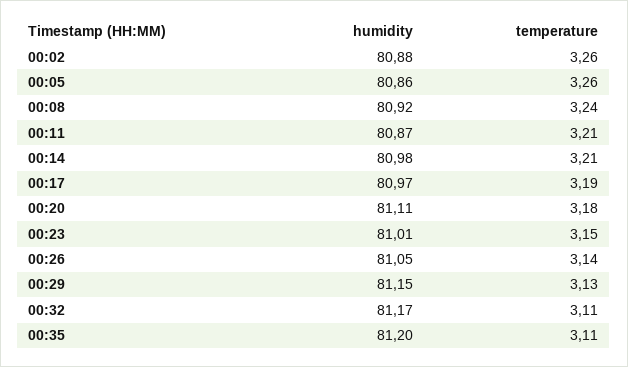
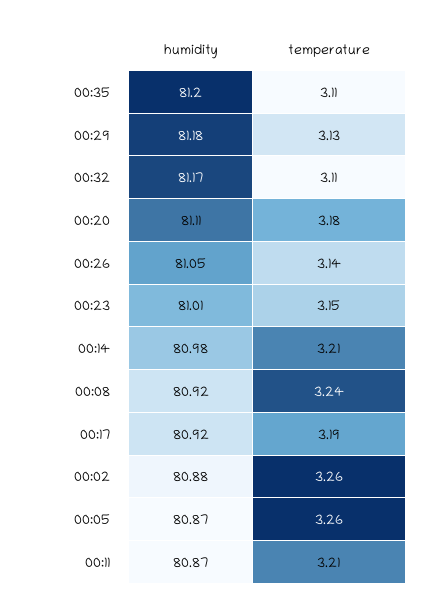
  {
    "humidity": {
      "00:02": 80.88,
-     "00:05": 80.86,
+     "00:05": 80.87,
      "00:08": 80.92,
      "00:11": 80.87,
      "00:14": 80.98,
-     "00:17": 80.97,
+     "00:17": 80.92,
      "00:20": 81.11,
      "00:23": 81.01,
      "00:26": 81.05,
-     "00:29": 81.15,
+     "00:29": 81.18,
      "00:32": 81.17,
      "00:35": 81.2
    },
    "temperature": {
      "00:02": 3.26,
      "00:05": 3.26,
      "00:08": 3.24,
      "00:11": 3.21,
      "00:14": 3.21,
      "00:17": 3.19,
      "00:20": 3.18,
      "00:23": 3.15,
      "00:26": 3.14,
      "00:29": 3.13,
      "00:32": 3.11,
      "00:35": 3.11
    }
  }

